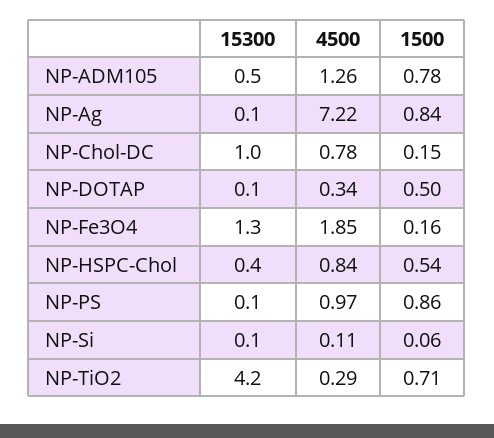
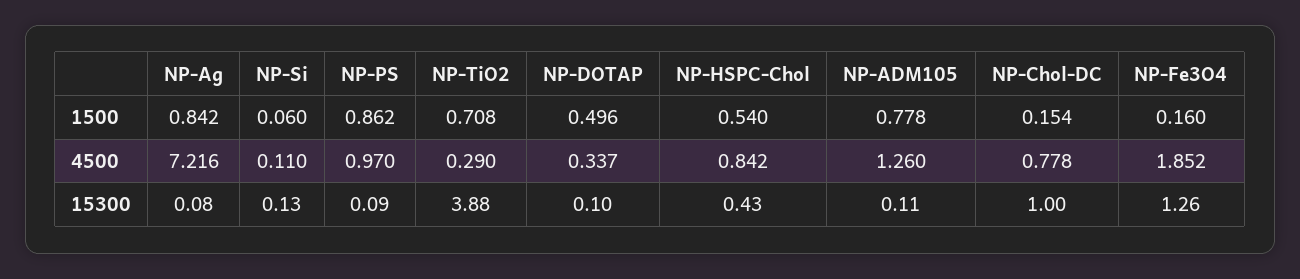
  {
    "15300": {
-     "NP-ADM105": 0.5,
+     "NP-ADM105": 0.11,
      "NP-Ag": 0.08,
      "NP-Chol-DC": 1,
      "NP-DOTAP": 0.1,
      "NP-Fe3O4": 1.26,
      "NP-HSPC-Chol": 0.43,
      "NP-PS": 0.09,
      "NP-Si": 0.13,
-     "NP-TiO2": 4.2
+     "NP-TiO2": 3.88
    },
    "4500": {
      "NP-ADM105": 1.26,
      "NP-Ag": 7.216,
      "NP-Chol-DC": 0.778,
      "NP-DOTAP": 0.337,
      "NP-Fe3O4": 1.852,
      "NP-HSPC-Chol": 0.842,
      "NP-PS": 0.97,
      "NP-Si": 0.11,
      "NP-TiO2": 0.29
    },
    "1500": {
      "NP-ADM105": 0.778,
      "NP-Ag": 0.842,
      "NP-Chol-DC": 0.154,
      "NP-DOTAP": 0.496,
      "NP-Fe3O4": 0.16,
      "NP-HSPC-Chol": 0.54,
      "NP-PS": 0.862,
      "NP-Si": 0.06,
      "NP-TiO2": 0.708
    }
  }

